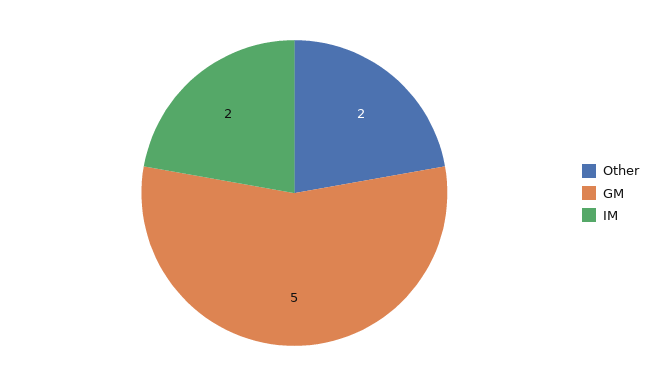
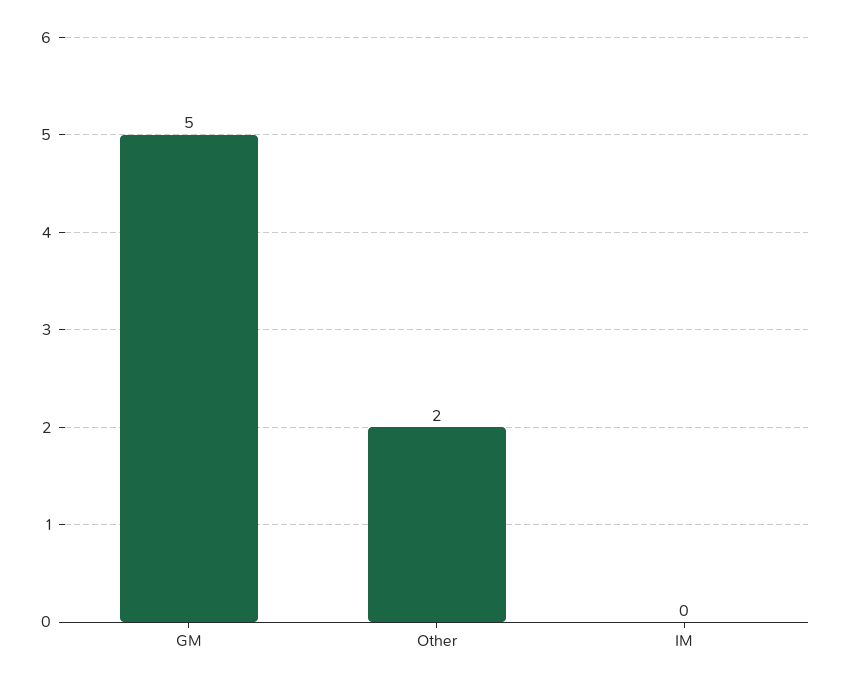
  {
    "Other": 2,
    "GM": 5,
-   "IM": 2
+   "IM": 0
  }

